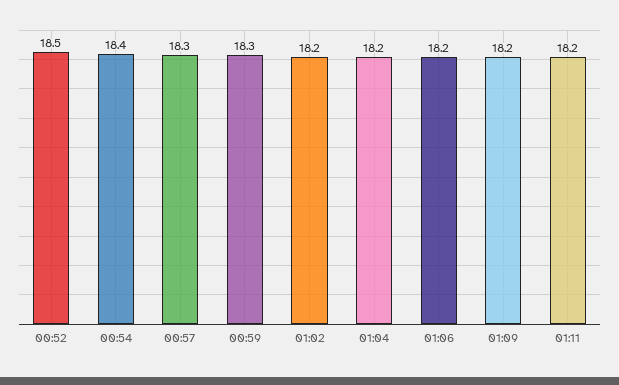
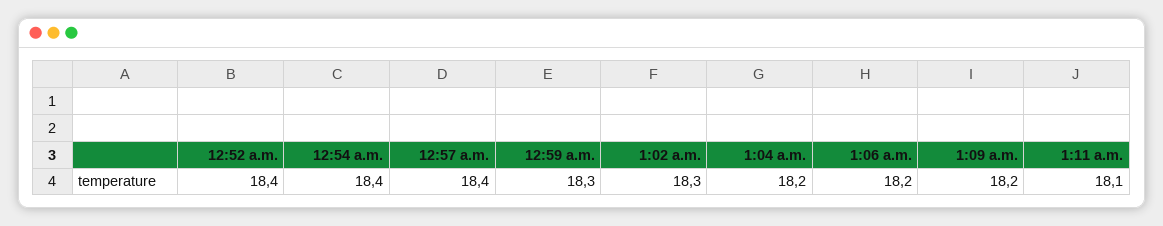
  {
-   "00:52": 18.5,
+   "00:52": 18.4,
    "00:54": 18.4,
-   "00:57": 18.3,
+   "00:57": 18.4,
    "00:59": 18.3,
-   "01:02": 18.2,
+   "01:02": 18.3,
    "01:04": 18.2,
    "01:06": 18.2,
    "01:09": 18.2,
-   "01:11": 18.2
+   "01:11": 18.1
  }

